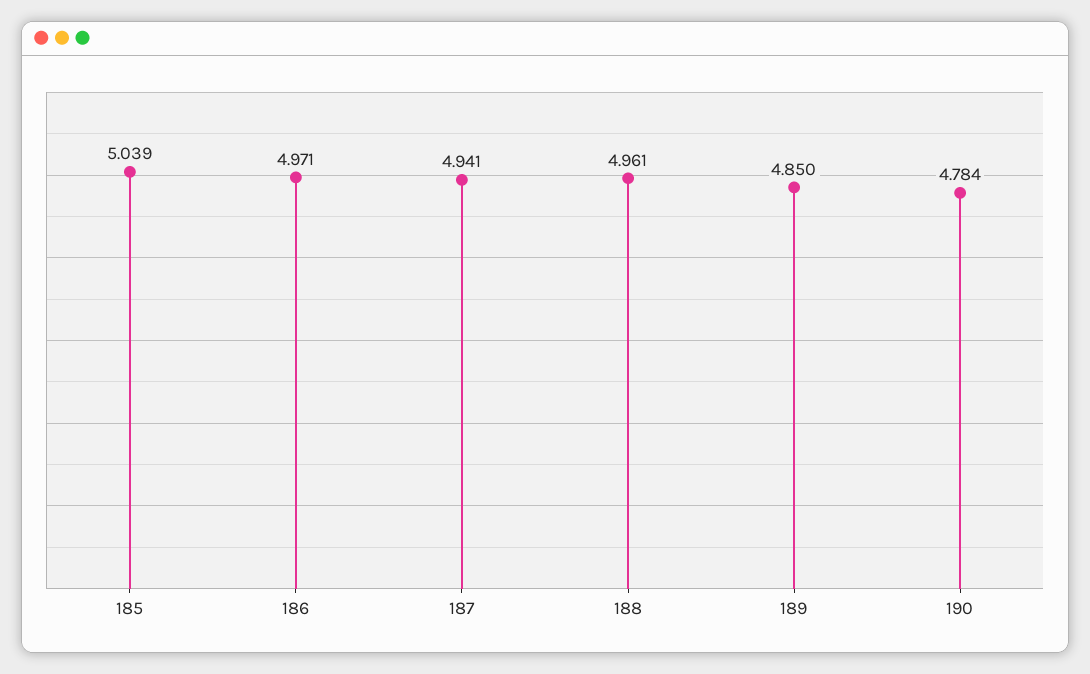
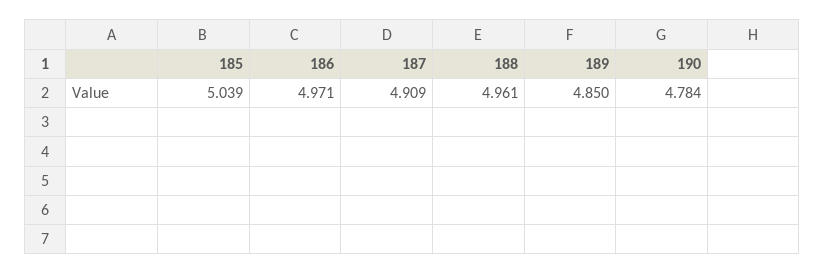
  {
    "185": 5.039,
    "186": 4.971,
-   "187": 4.941,
+   "187": 4.909,
    "188": 4.961,
    "189": 4.85,
    "190": 4.784
  }

